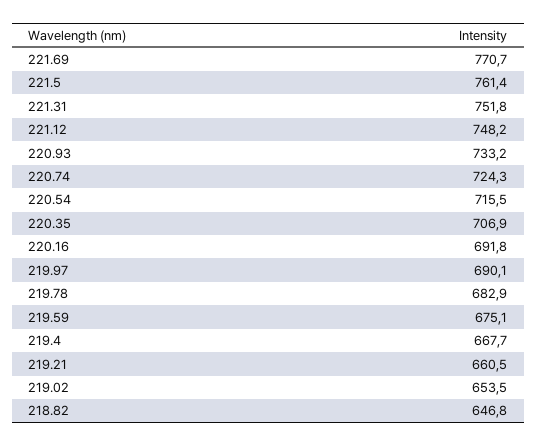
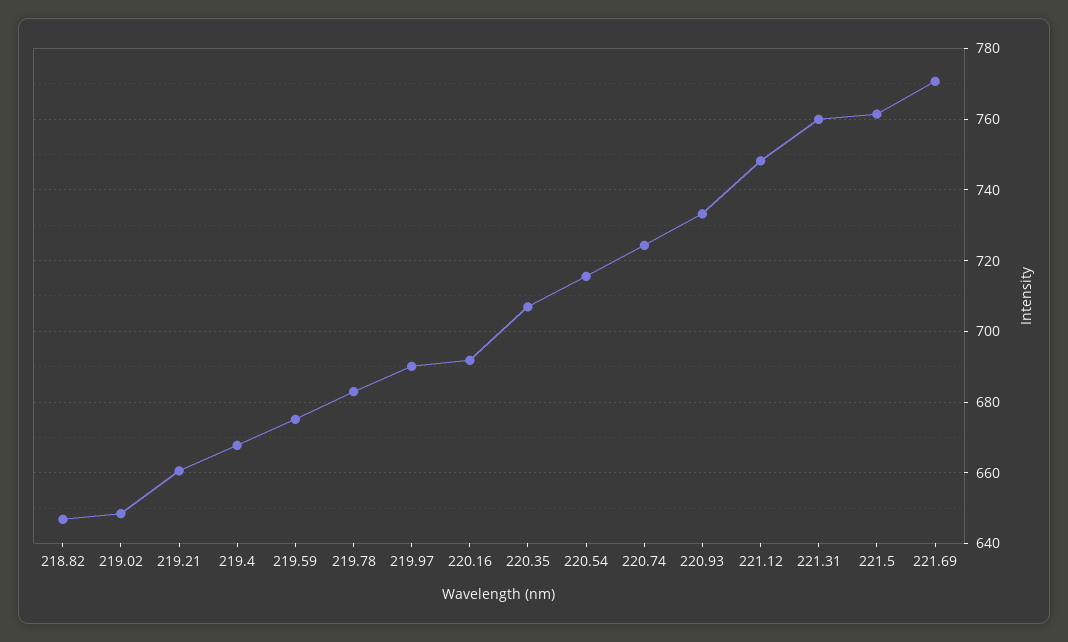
  {
    "221.69": 770.7,
    "221.5": 761.4,
-   "221.31": 751.8,
+   "221.31": 760,
    "221.12": 748.2,
    "220.93": 733.2,
    "220.74": 724.3,
    "220.54": 715.5,
    "220.35": 706.9,
    "220.16": 691.8,
    "219.97": 690.1,
    "219.78": 682.9,
    "219.59": 675.1,
    "219.4": 667.7,
    "219.21": 660.5,
-   "219.02": 653.5,
+   "219.02": 648,
    "218.82": 646.8
  }

